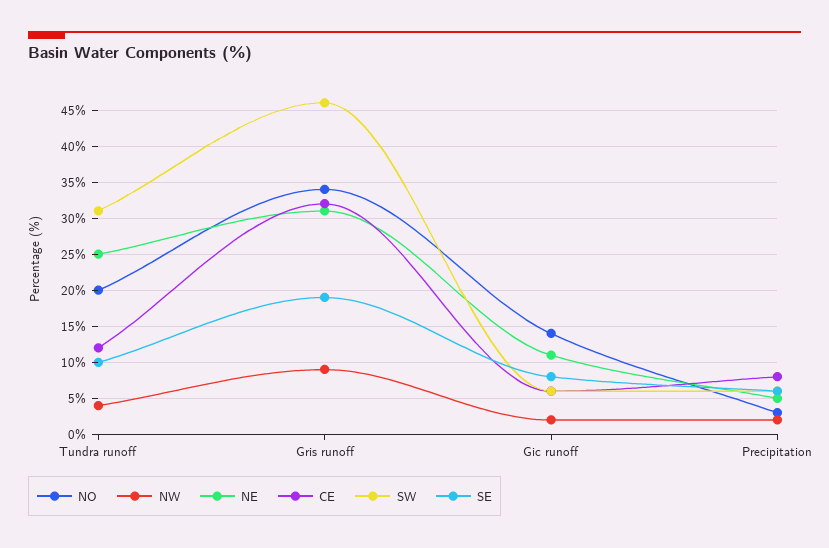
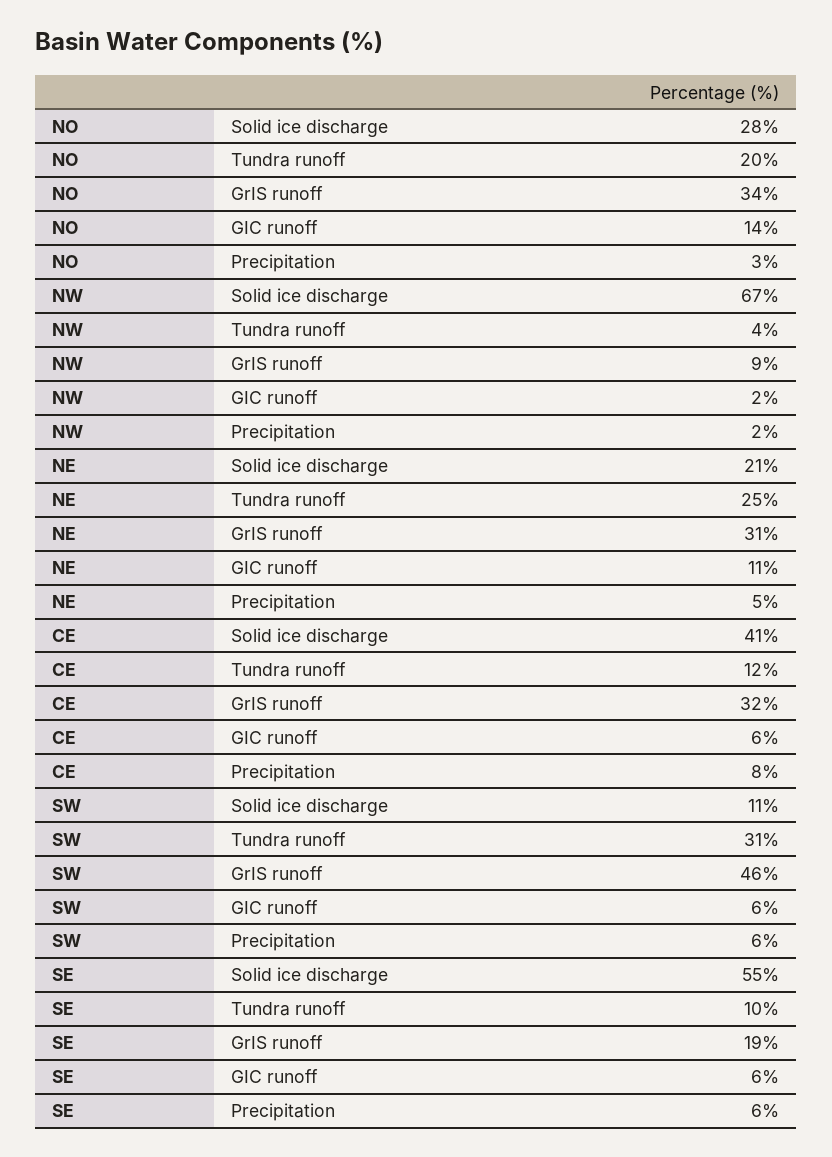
  {
    "NO": {
      "Tundra runoff": 20,
      "Gris runoff": 34,
      "Gic runoff": 14,
-     "Precipitation": 3
+     "Precipitation": 3,
+     "Solid ice discharge": 28
    },
    "NW": {
      "Tundra runoff": 4,
      "Gris runoff": 9,
      "Gic runoff": 2,
-     "Precipitation": 2
+     "Precipitation": 2,
+     "Solid ice discharge": 67
    },
    "NE": {
      "Tundra runoff": 25,
      "Gris runoff": 31,
      "Gic runoff": 11,
-     "Precipitation": 5
+     "Precipitation": 5,
+     "Solid ice discharge": 21
    },
    "CE": {
      "Tundra runoff": 12,
      "Gris runoff": 32,
      "Gic runoff": 6,
-     "Precipitation": 8
+     "Precipitation": 8,
+     "Solid ice discharge": 41
    },
    "SW": {
      "Tundra runoff": 31,
      "Gris runoff": 46,
      "Gic runoff": 6,
-     "Precipitation": 6
+     "Precipitation": 6,
+     "Solid ice discharge": 11
    },
    "SE": {
      "Tundra runoff": 10,
      "Gris runoff": 19,
-     "Gic runoff": 8,
+     "Gic runoff": 6,
-     "Precipitation": 6
+     "Precipitation": 6,
+     "Solid ice discharge": 55
    }
  }

